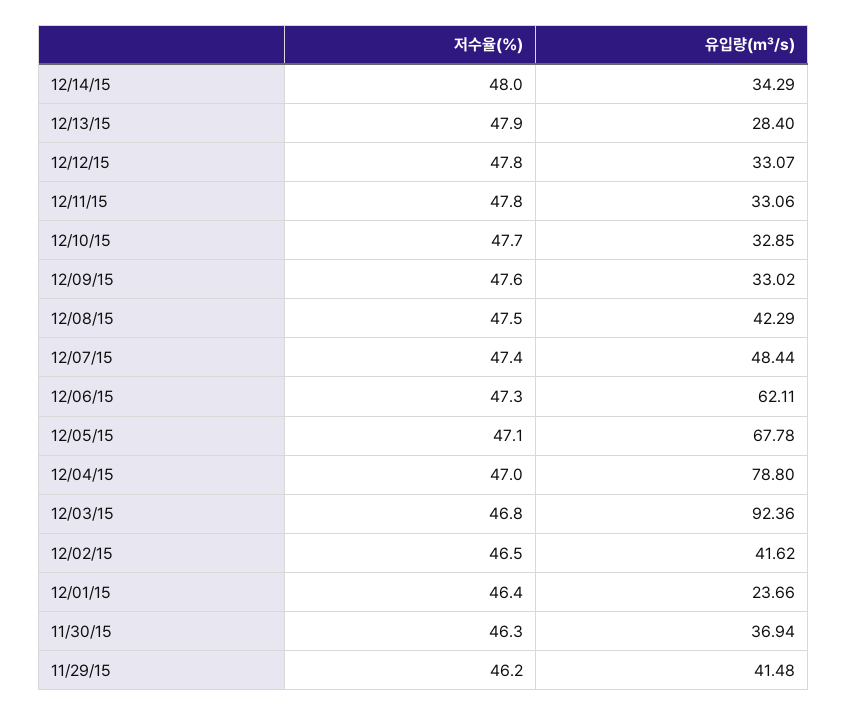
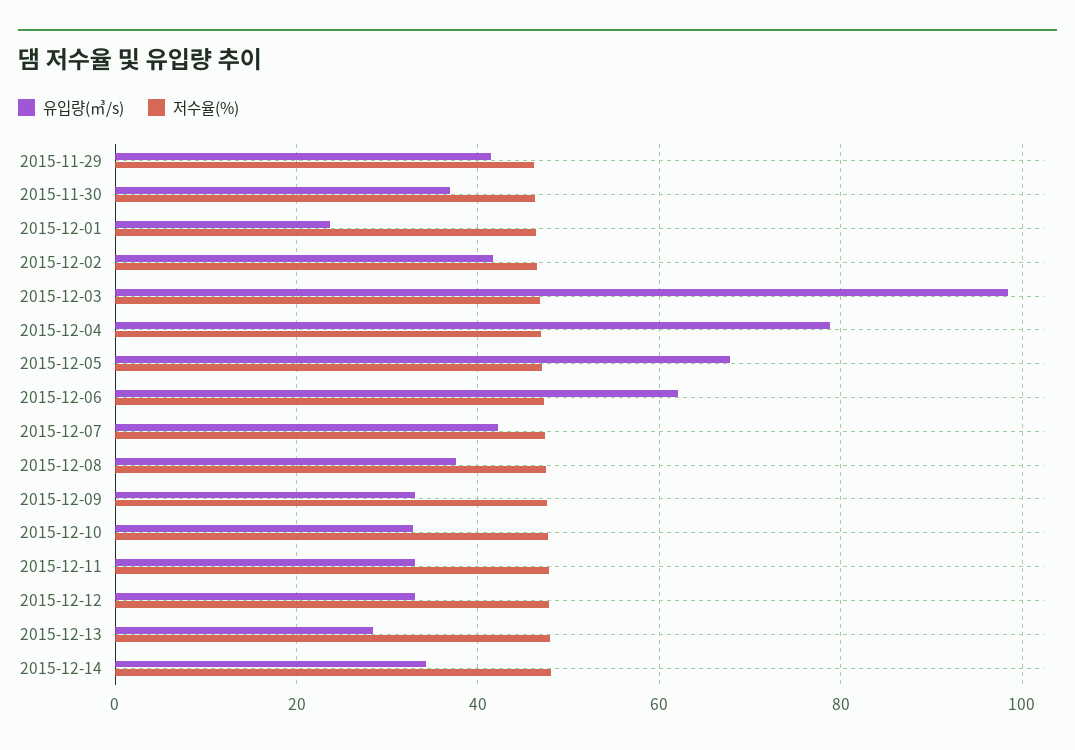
  {
    "저수율(%)": {
      "12/14/15": 48,
      "12/13/15": 47.9,
      "12/12/15": 47.8,
      "12/11/15": 47.8,
      "12/10/15": 47.7,
      "12/09/15": 47.6,
      "12/08/15": 47.5,
      "12/07/15": 47.4,
      "12/06/15": 47.3,
      "12/05/15": 47.1,
      "12/04/15": 47,
      "12/03/15": 46.8,
      "12/02/15": 46.5,
      "12/01/15": 46.4,
      "11/30/15": 46.3,
      "11/29/15": 46.2
    },
    "유입량(㎥/s)": {
      "12/14/15": 34.29,
      "12/13/15": 28.4,
      "12/12/15": 33.07,
      "12/11/15": 33.06,
      "12/10/15": 32.85,
      "12/09/15": 33.02,
-     "12/08/15": 42.29,
+     "12/08/15": 38,
-     "12/07/15": 48.44,
+     "12/07/15": 42,
      "12/06/15": 62.11,
      "12/05/15": 67.78,
      "12/04/15": 78.8,
-     "12/03/15": 92.36,
+     "12/03/15": 98,
      "12/02/15": 41.62,
      "12/01/15": 23.66,
      "11/30/15": 36.94,
      "11/29/15": 41.48
    }
  }

